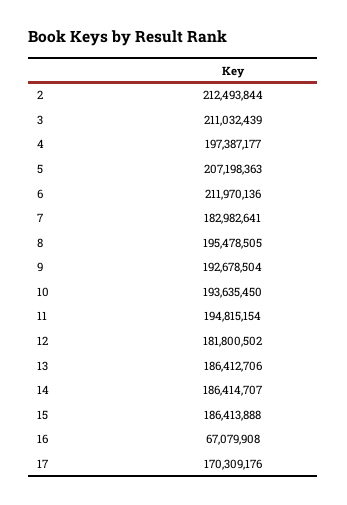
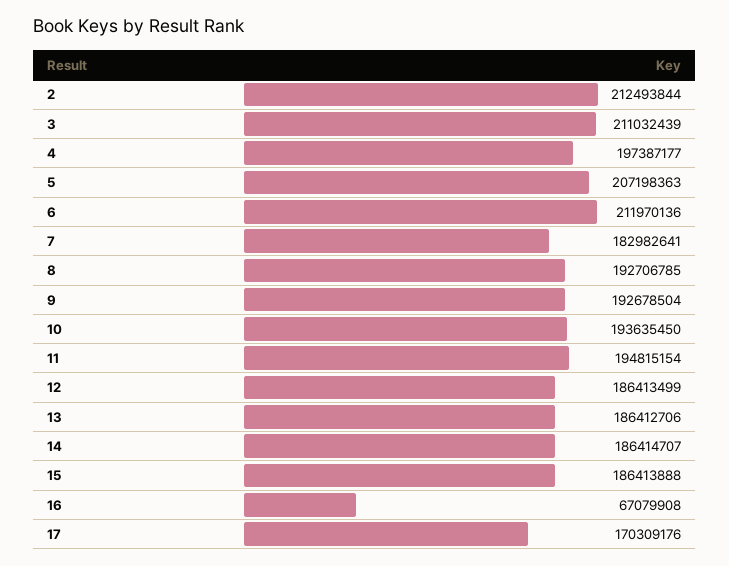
  {
    "2": 212493844,
    "3": 211032439,
    "4": 197387177,
    "5": 207198363,
    "6": 211970136,
    "7": 182982641,
-   "8": 195478505,
+   "8": 192706785,
    "9": 192678504,
    "10": 193635450,
    "11": 194815154,
-   "12": 181800502,
+   "12": 186413499,
    "13": 186412706,
    "14": 186414707,
    "15": 186413888,
    "16": 67079908,
    "17": 170309176
  }

